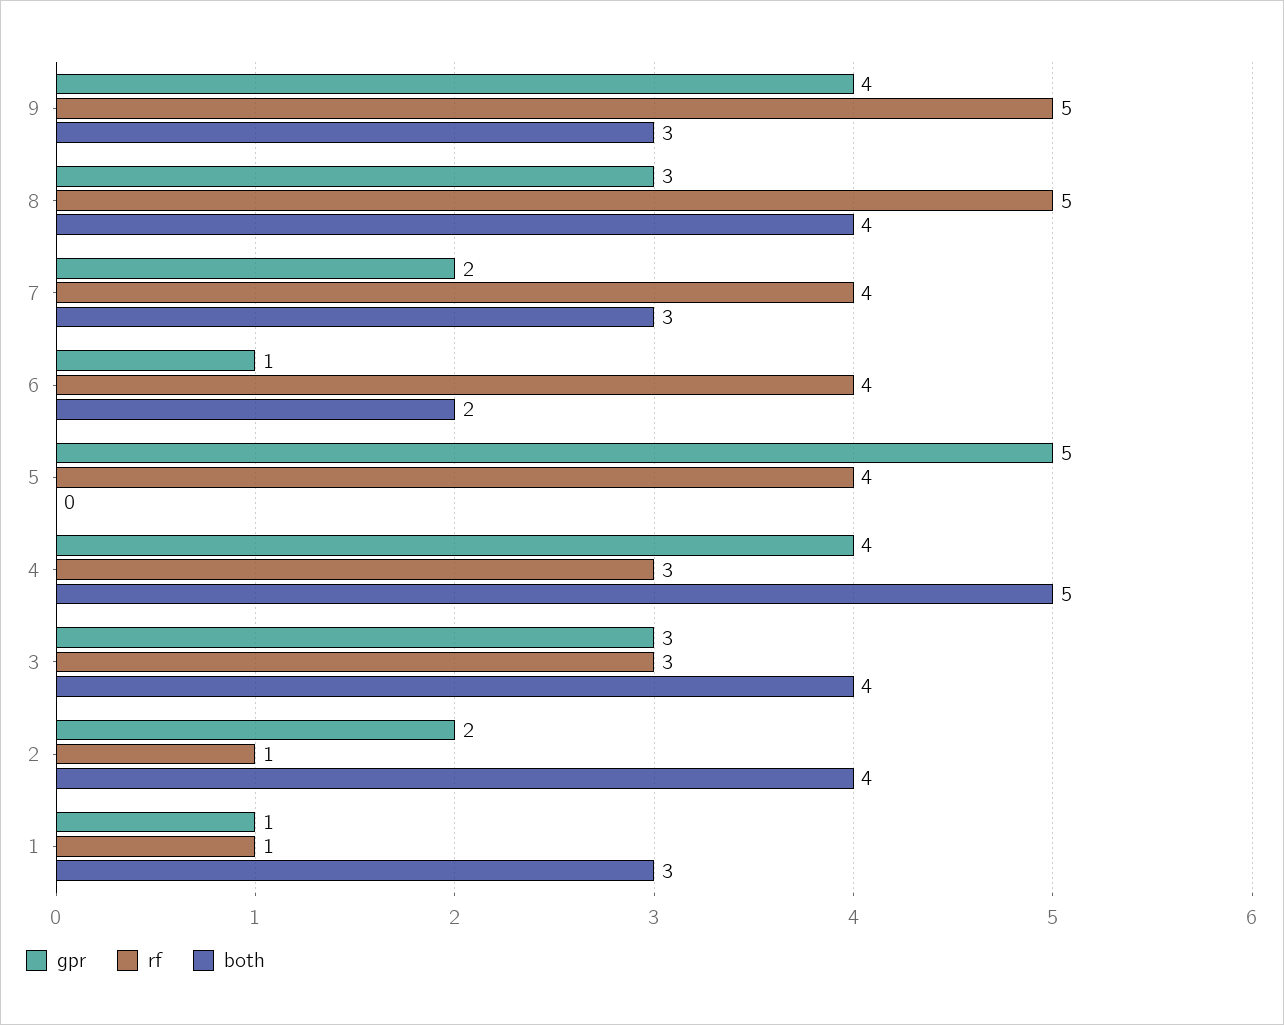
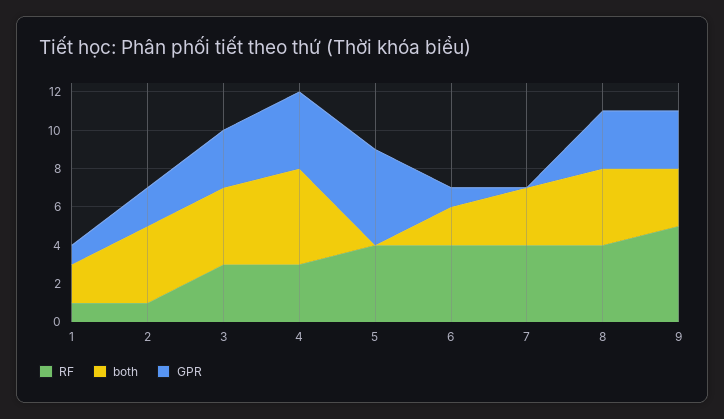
  {
    "gpr": {
-     "9": 4,
+     "9": 3,
      "8": 3,
-     "7": 2,
+     "7": 0,
      "6": 1,
      "5": 5,
      "4": 4,
      "3": 3,
      "2": 2,
      "1": 1
    },
    "rf": {
      "9": 5,
-     "8": 5,
+     "8": 4,
      "7": 4,
      "6": 4,
      "5": 4,
      "4": 3,
      "3": 3,
      "2": 1,
      "1": 1
    },
    "both": {
      "9": 3,
      "8": 4,
      "7": 3,
      "6": 2,
      "5": 0,
      "4": 5,
      "3": 4,
      "2": 4,
-     "1": 3
+     "1": 2
    }
  }

